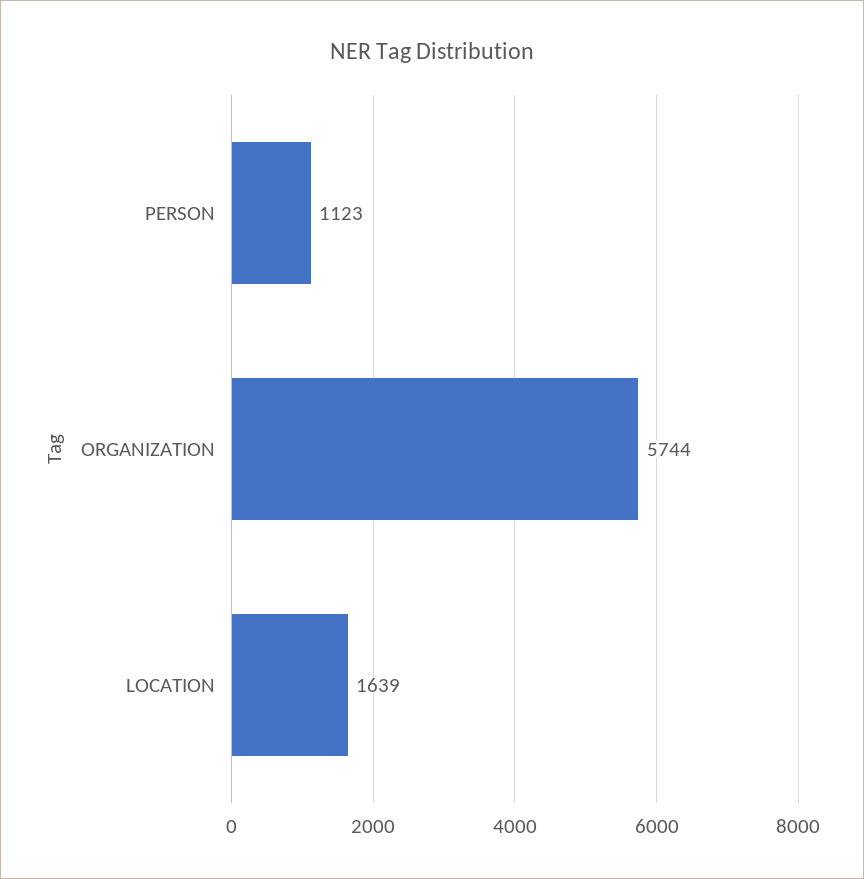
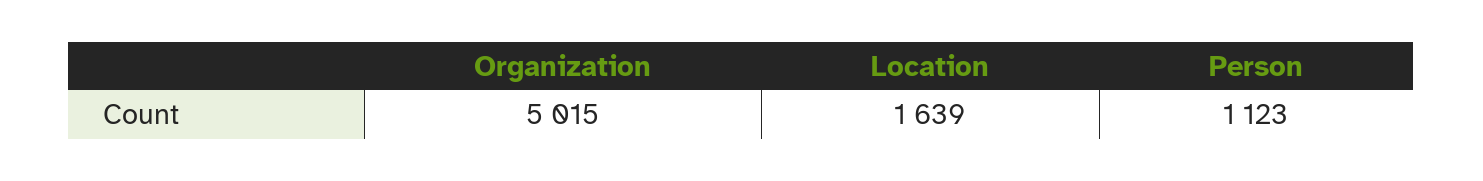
  {
    "PERSON": 1123,
-   "ORGANIZATION": 5744,
+   "ORGANIZATION": 5015,
    "LOCATION": 1639
  }

